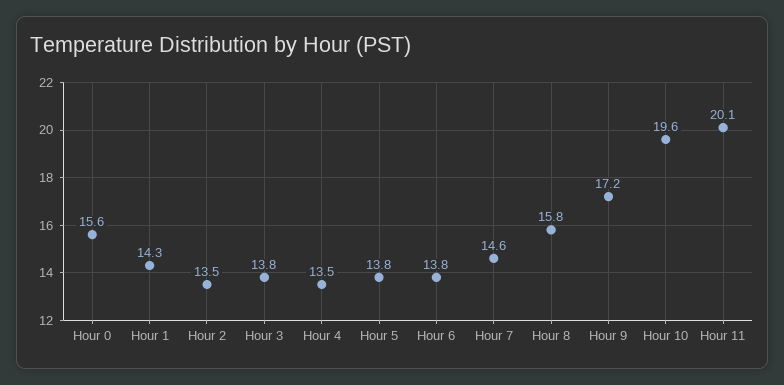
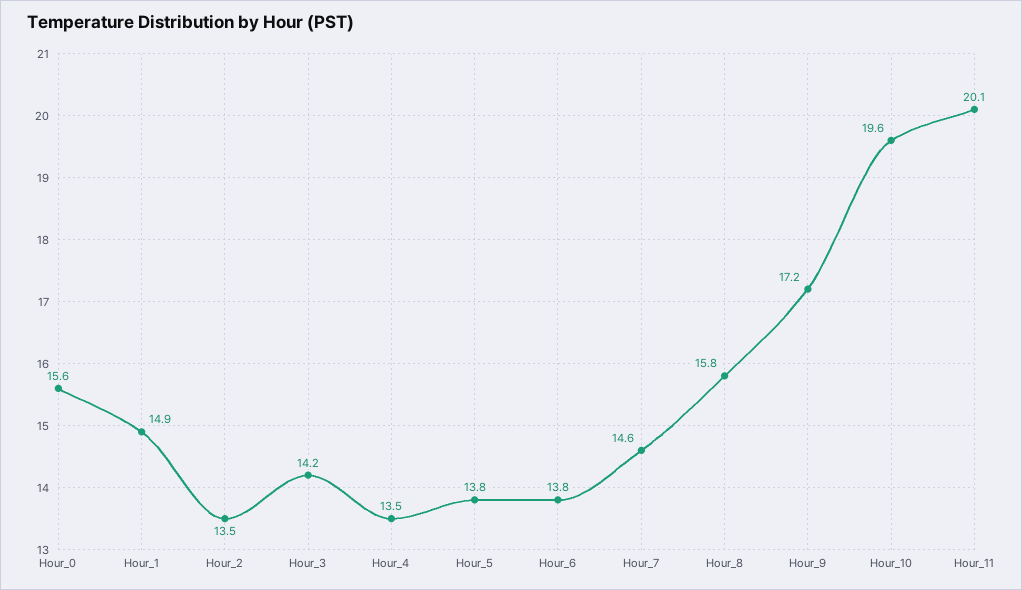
  {
    "Hour 0": 15.6,
-   "Hour 1": 14.3,
+   "Hour 1": 14.9,
    "Hour 2": 13.5,
-   "Hour 3": 13.8,
+   "Hour 3": 14.2,
    "Hour 4": 13.5,
    "Hour 5": 13.8,
    "Hour 6": 13.8,
    "Hour 7": 14.6,
    "Hour 8": 15.8,
    "Hour 9": 17.2,
    "Hour 10": 19.6,
    "Hour 11": 20.1
  }

